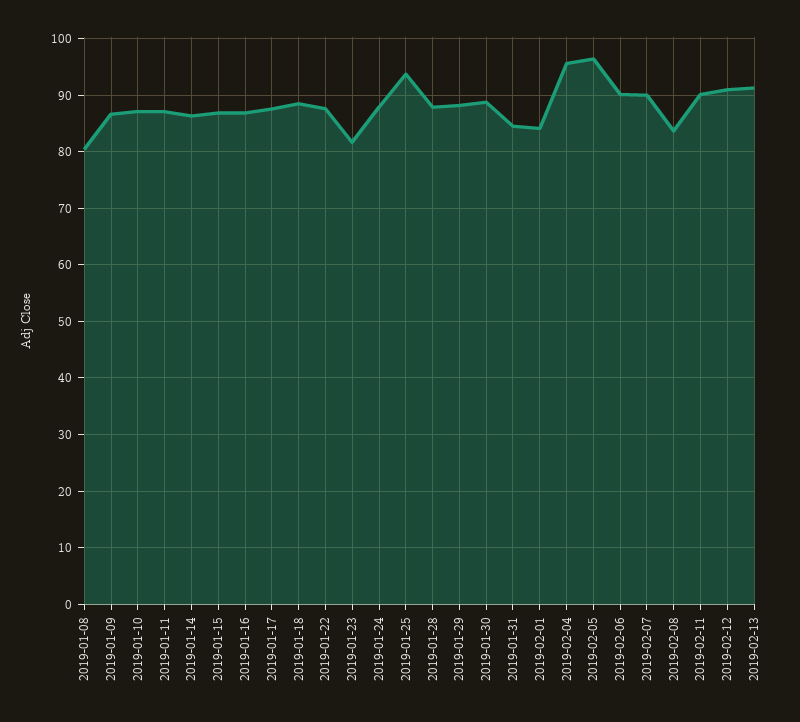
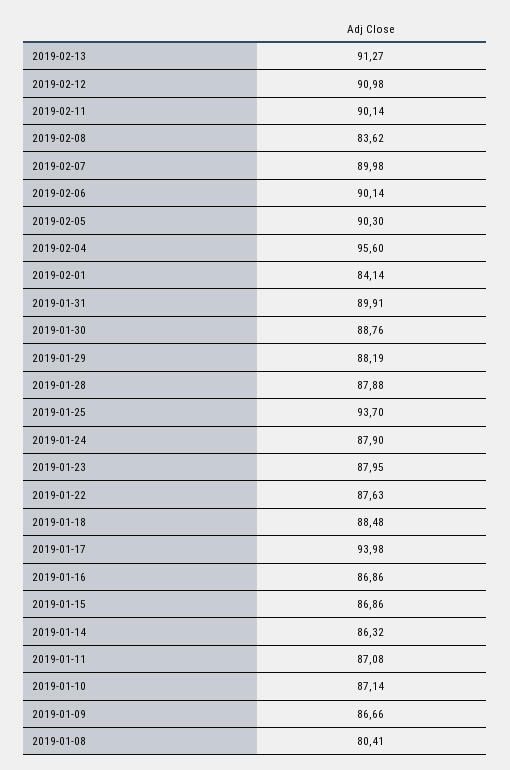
  {
    "2019-01-08": 80.41,
    "2019-01-09": 86.66,
    "2019-01-10": 87.14,
    "2019-01-11": 87.08,
    "2019-01-14": 86.32,
    "2019-01-15": 86.86,
    "2019-01-16": 86.86,
-   "2019-01-17": 88,
+   "2019-01-17": 93.98,
    "2019-01-18": 88.48,
    "2019-01-22": 87.63,
-   "2019-01-23": 82,
+   "2019-01-23": 87.95,
    "2019-01-24": 87.9,
    "2019-01-25": 93.7,
    "2019-01-28": 87.88,
    "2019-01-29": 88.19,
    "2019-01-30": 88.76,
-   "2019-01-31": 84,
+   "2019-01-31": 89.91,
    "2019-02-01": 84.14,
    "2019-02-04": 95.6,
-   "2019-02-05": 96,
+   "2019-02-05": 90.3,
    "2019-02-06": 90.14,
    "2019-02-07": 89.98,
    "2019-02-08": 83.62,
    "2019-02-11": 90.14,
    "2019-02-12": 90.98,
    "2019-02-13": 91.27
  }

